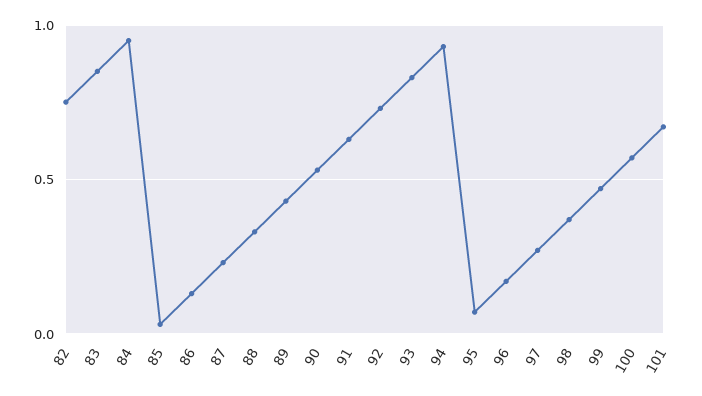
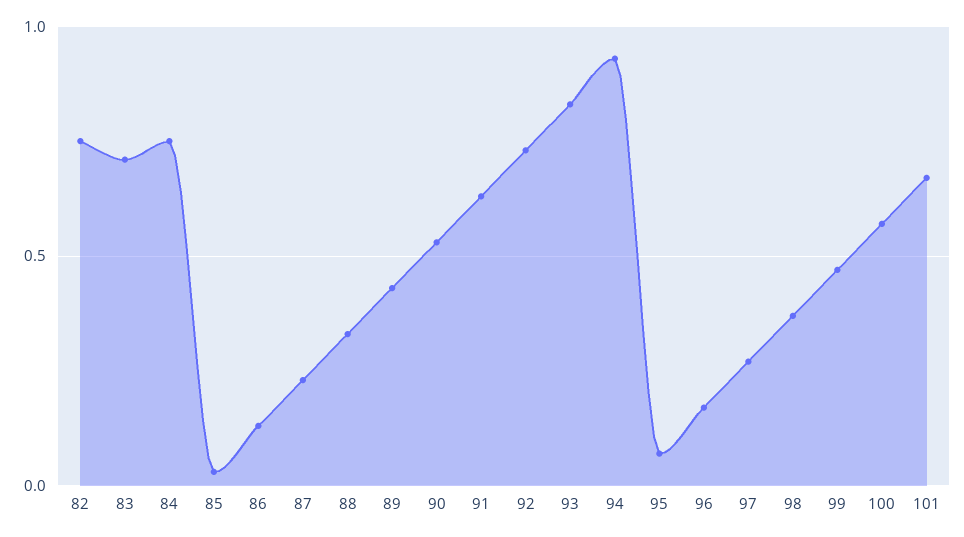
  {
    "82": 0.75,
-   "83": 0.85,
+   "83": 0.7,
-   "84": 0.95,
+   "84": 0.75,
    "85": 0.05,
    "86": 0.15,
    "87": 0.25,
    "88": 0.35,
    "89": 0.45,
    "90": 0.55,
    "91": 0.65,
    "92": 0.75,
    "93": 0.85,
    "94": 0.95,
    "95": 0.05,
    "96": 0.15,
    "97": 0.25,
    "98": 0.35,
    "99": 0.45,
    "100": 0.55,
    "101": 0.65
  }

